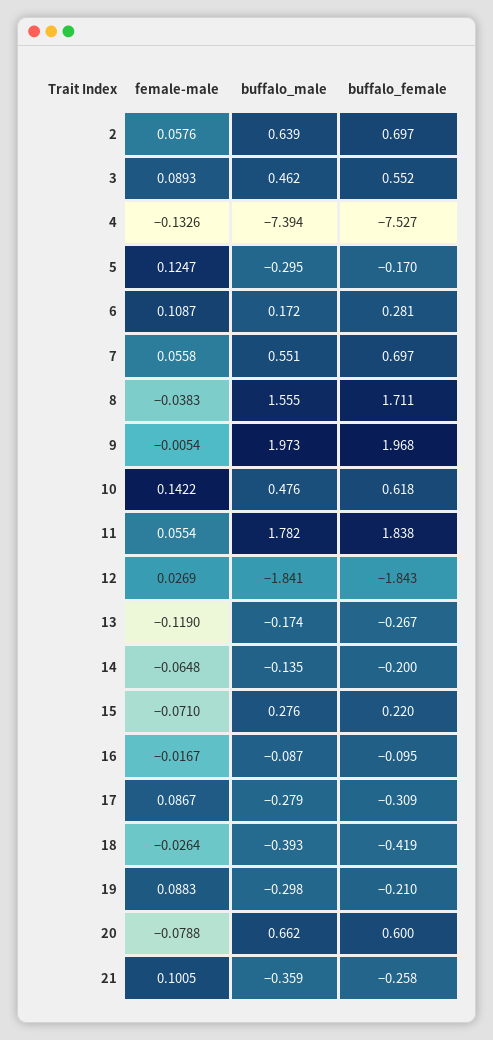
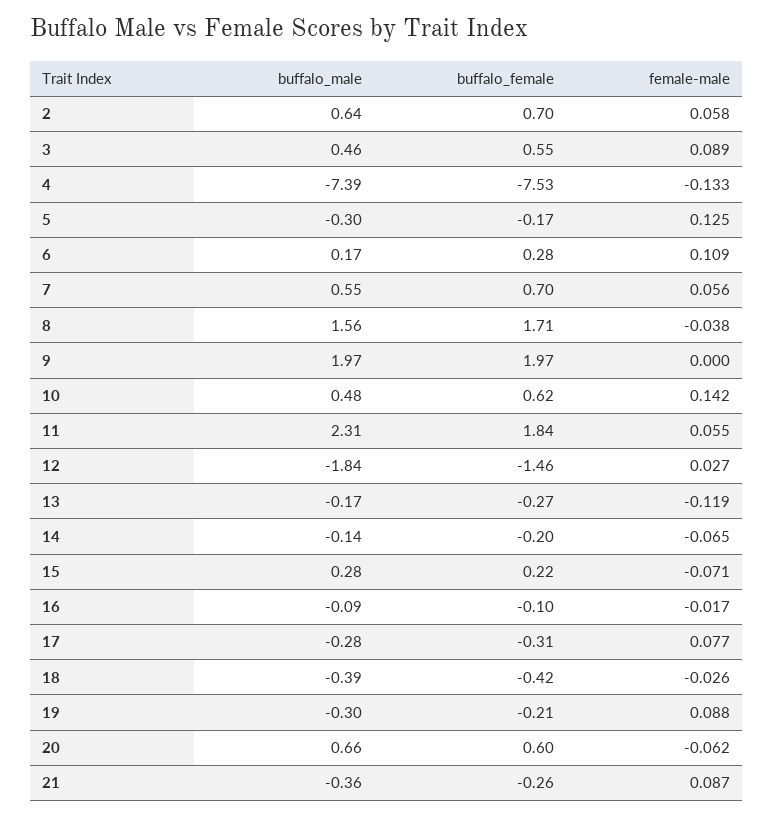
  {
    "female-male": {
      "2": 0.0576,
      "3": 0.0893,
      "4": -0.1326,
      "5": 0.1247,
      "6": 0.1087,
      "7": 0.0558,
      "8": -0.0383,
-     "9": -0.0054,
+     "9": 0,
      "10": 0.1422,
      "11": 0.0554,
      "12": 0.0269,
      "13": -0.119,
      "14": -0.0648,
      "15": -0.071,
      "16": -0.0167,
-     "17": 0.0867,
+     "17": 0.077,
      "18": -0.0264,
      "19": 0.0883,
-     "20": -0.0788,
+     "20": -0.062,
-     "21": 0.1005
+     "21": 0.087
    },
    "buffalo_male": {
      "2": 0.639,
      "3": 0.462,
      "4": -7.394,
      "5": -0.295,
      "6": 0.172,
      "7": 0.551,
      "8": 1.555,
      "9": 1.973,
      "10": 0.476,
-     "11": 1.782,
+     "11": 2.31,
      "12": -1.841,
      "13": -0.174,
      "14": -0.135,
      "15": 0.276,
      "16": -0.087,
      "17": -0.279,
      "18": -0.393,
      "19": -0.298,
      "20": 0.662,
      "21": -0.359
    },
    "buffalo_female": {
      "2": 0.697,
      "3": 0.552,
      "4": -7.527,
      "5": -0.17,
      "6": 0.281,
      "7": 0.697,
      "8": 1.711,
      "9": 1.968,
      "10": 0.618,
      "11": 1.838,
-     "12": -1.843,
+     "12": -1.46,
      "13": -0.267,
      "14": -0.2,
      "15": 0.22,
      "16": -0.095,
      "17": -0.309,
      "18": -0.419,
      "19": -0.21,
      "20": 0.6,
      "21": -0.258
    }
  }

